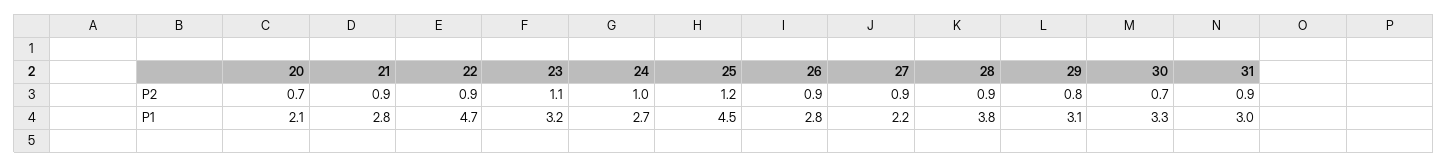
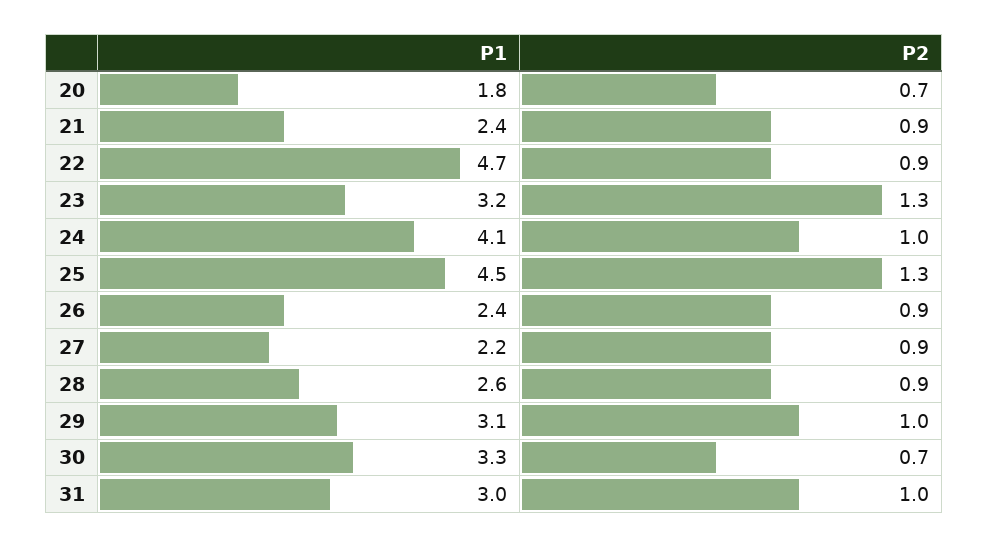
  {
    "20": {
      "P2": 0.7,
-     "P1": 2.1
+     "P1": 1.8
    },
    "21": {
      "P2": 0.9,
-     "P1": 2.8
+     "P1": 2.4
    },
    "22": {
      "P2": 0.9,
      "P1": 4.7
    },
    "23": {
-     "P2": 1.1,
+     "P2": 1.3,
      "P1": 3.2
    },
    "24": {
      "P2": 1,
-     "P1": 2.7
+     "P1": 4.1
    },
    "25": {
-     "P2": 1.2,
+     "P2": 1.3,
      "P1": 4.5
    },
    "26": {
      "P2": 0.9,
-     "P1": 2.8
+     "P1": 2.4
    },
    "27": {
      "P2": 0.9,
      "P1": 2.2
    },
    "28": {
      "P2": 0.9,
-     "P1": 3.8
+     "P1": 2.6
    },
    "29": {
-     "P2": 0.8,
+     "P2": 1,
      "P1": 3.1
    },
    "30": {
      "P2": 0.7,
      "P1": 3.3
    },
    "31": {
-     "P2": 0.9,
+     "P2": 1,
      "P1": 3
    }
  }

